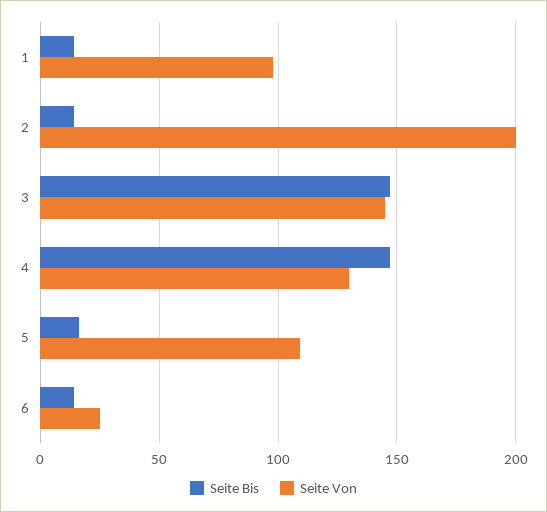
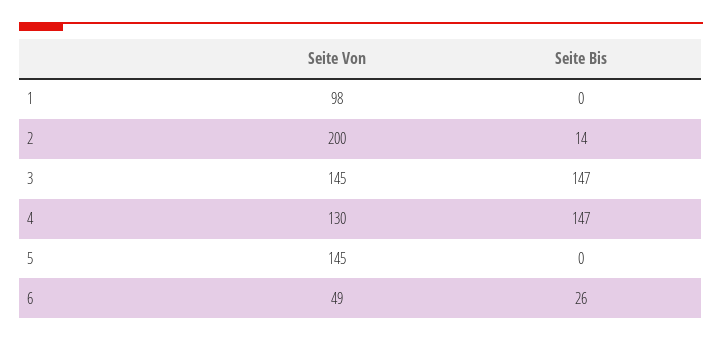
  {
    "Seite Bis": {
-     "1": 15,
+     "1": 0,
      "2": 14,
      "3": 147,
      "4": 147,
-     "5": 15,
+     "5": 0,
-     "6": 15
+     "6": 26
    },
    "Seite Von": {
      "1": 98,
      "2": 200,
      "3": 145,
      "4": 130,
-     "5": 110,
+     "5": 145,
-     "6": 25
+     "6": 49
    }
  }

